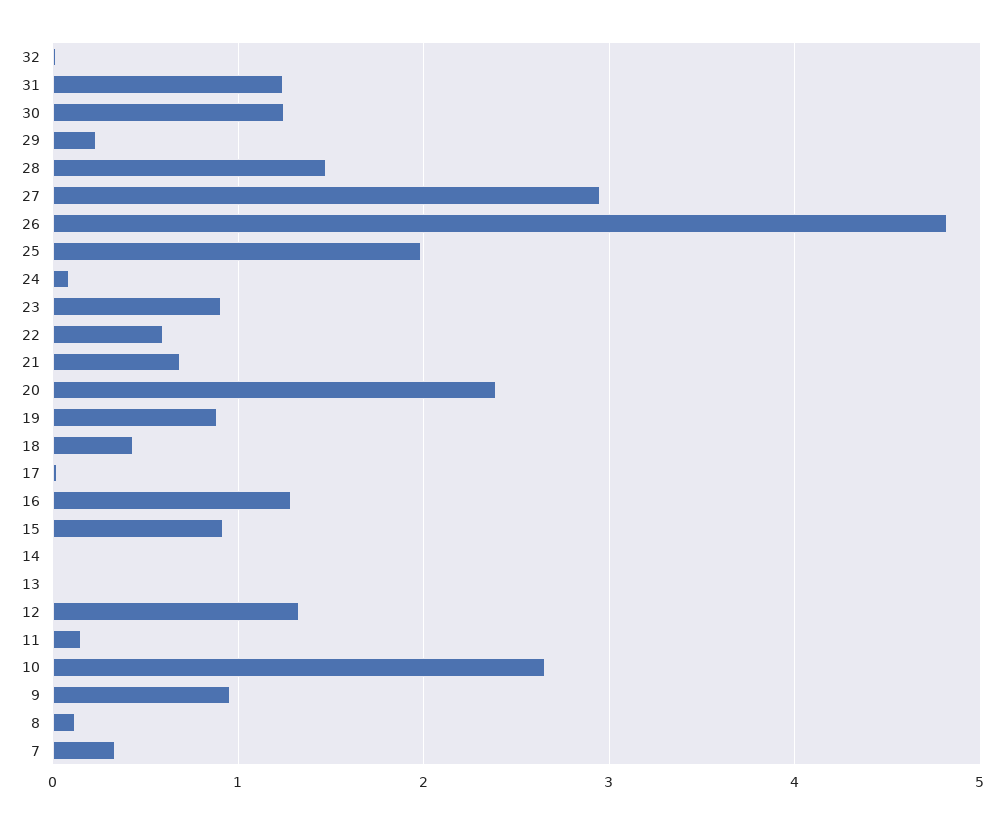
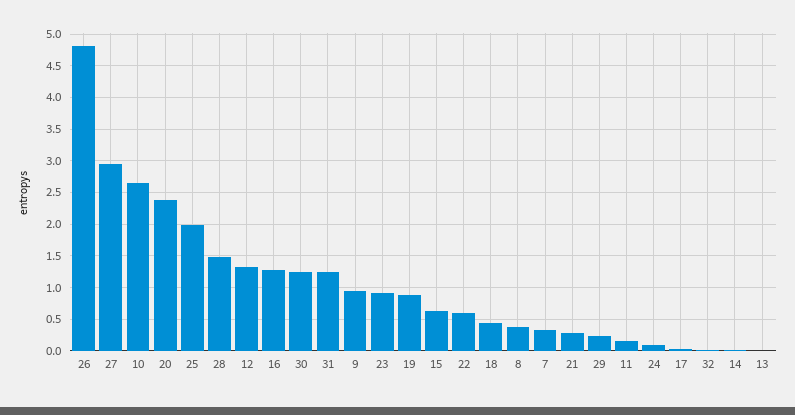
  {
    "32": 0,
    "31": 1.2,
    "30": 1.2,
    "29": 0.2,
    "28": 1.5,
    "27": 2.9,
    "26": 4.8,
    "25": 2,
    "24": 0.1,
    "23": 0.9,
    "22": 0.6,
-   "21": 0.7,
+   "21": 0.3,
    "20": 2.4,
    "19": 0.9,
    "18": 0.4,
    "17": 0,
    "16": 1.3,
-   "15": 0.9,
+   "15": 0.6,
    "14": 0,
    "13": 0,
    "12": 1.3,
    "11": 0.2,
    "10": 2.7,
    "9": 1,
-   "8": 0.1,
+   "8": 0.4,
    "7": 0.3
  }

